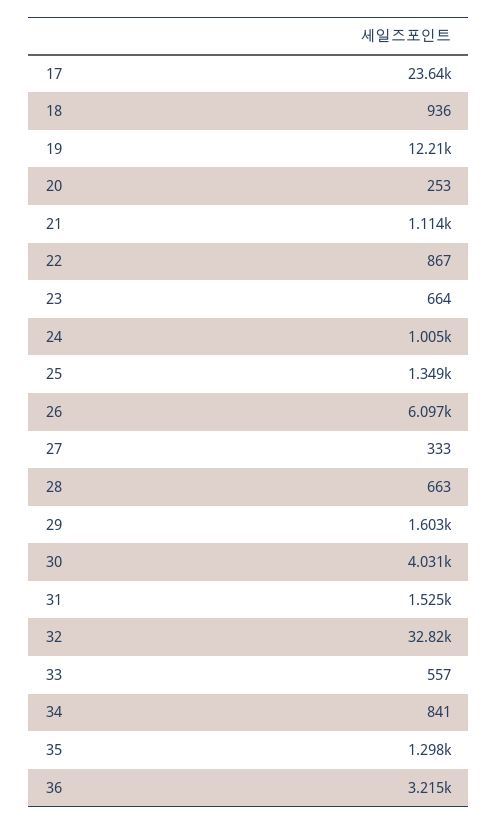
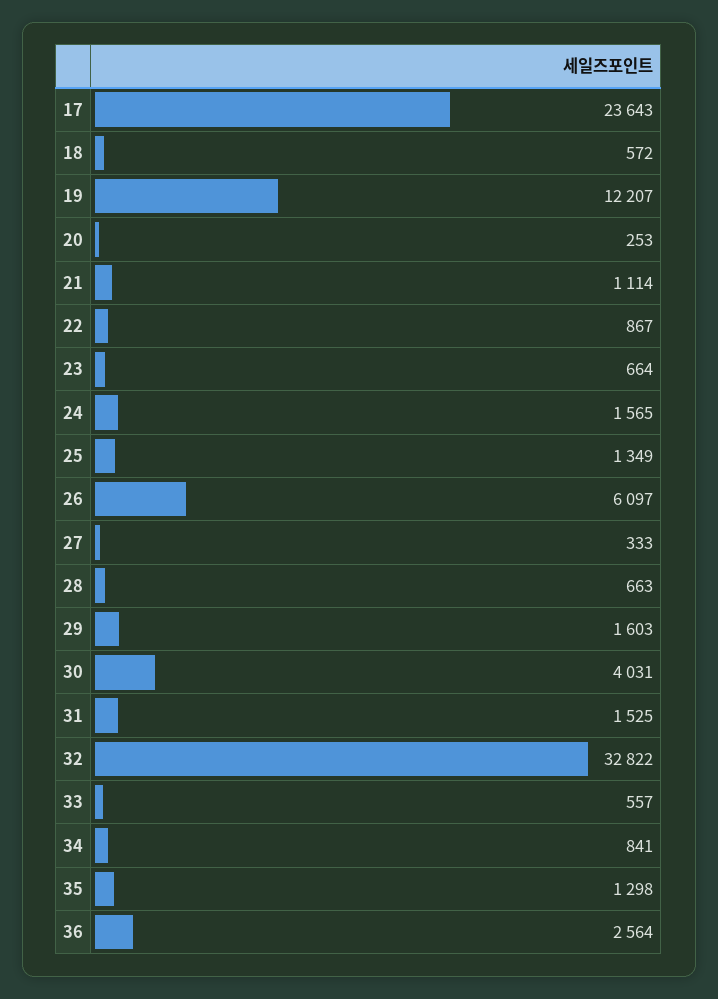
  {
    "17": 23643,
-   "18": 936,
+   "18": 572,
    "19": 12207,
    "20": 253,
    "21": 1114,
    "22": 867,
    "23": 664,
-   "24": 1005,
+   "24": 1565,
    "25": 1349,
    "26": 6097,
    "27": 333,
    "28": 663,
    "29": 1603,
    "30": 4031,
    "31": 1525,
    "32": 32822,
    "33": 557,
    "34": 841,
    "35": 1298,
-   "36": 3215
+   "36": 2564
  }

